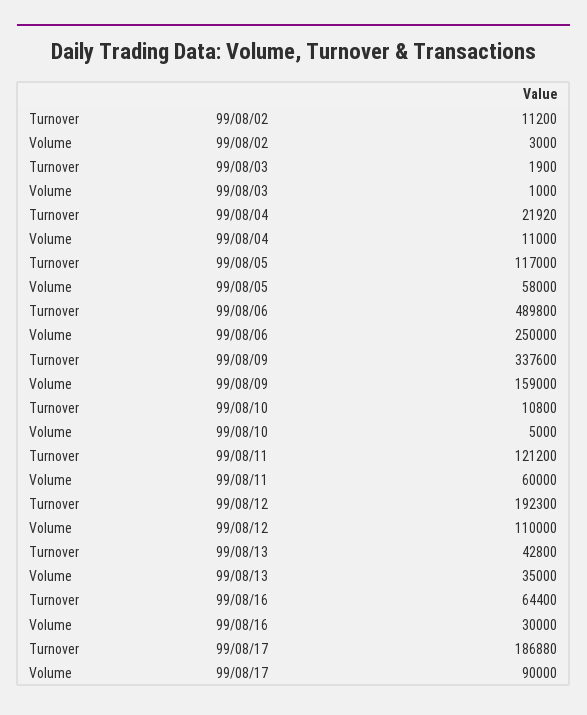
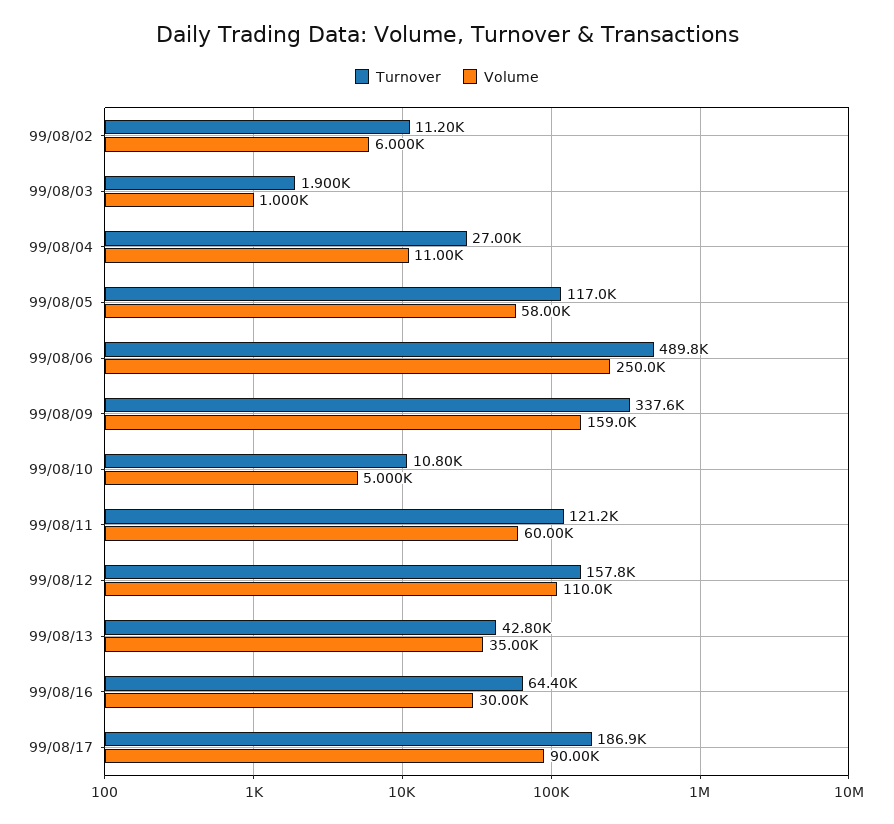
  {
    "Turnover": {
      "99/08/02": 11200,
      "99/08/03": 1900,
-     "99/08/04": 21920,
+     "99/08/04": 27000,
      "99/08/05": 117000,
      "99/08/06": 489800,
      "99/08/09": 337600,
      "99/08/10": 10800,
      "99/08/11": 121200,
-     "99/08/12": 192300,
+     "99/08/12": 157800,
      "99/08/13": 42800,
      "99/08/16": 64400,
      "99/08/17": 186880
    },
    "Volume": {
-     "99/08/02": 3000,
+     "99/08/02": 6000,
      "99/08/03": 1000,
      "99/08/04": 11000,
      "99/08/05": 58000,
      "99/08/06": 250000,
      "99/08/09": 159000,
      "99/08/10": 5000,
      "99/08/11": 60000,
      "99/08/12": 110000,
      "99/08/13": 35000,
      "99/08/16": 30000,
      "99/08/17": 90000
    }
  }

